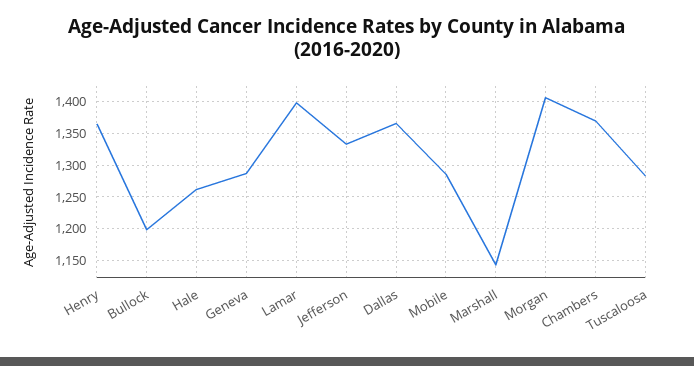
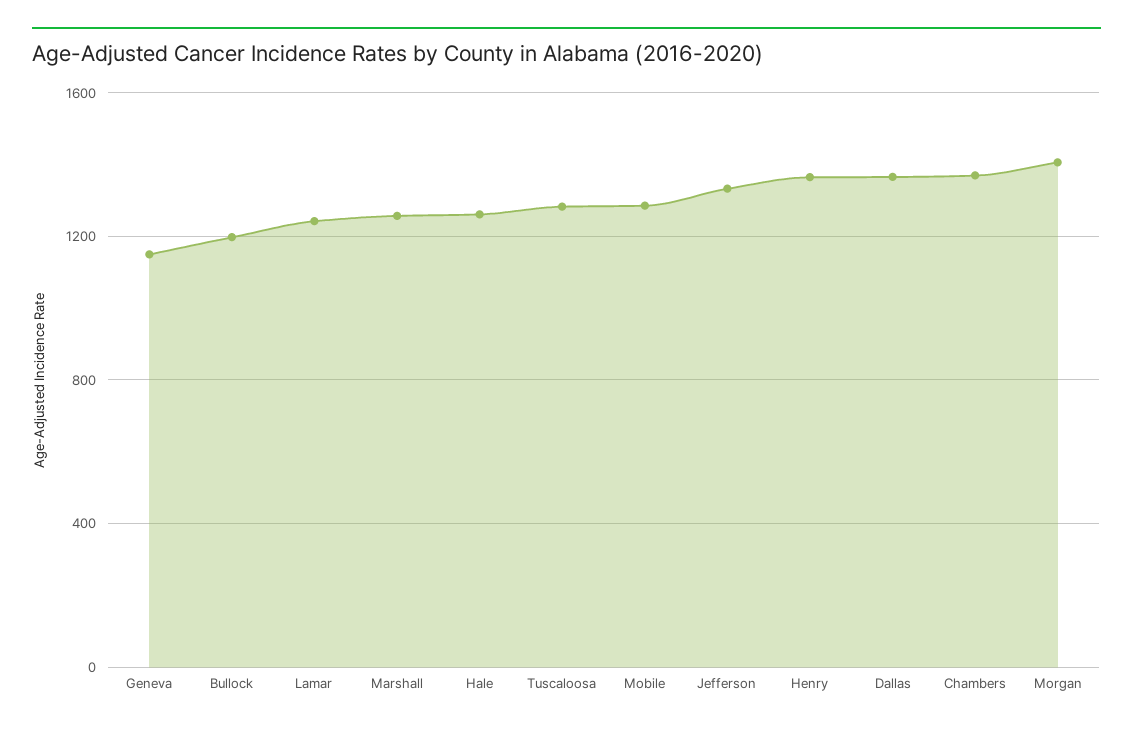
  {
    "Henry": 1370,
    "Bullock": 1200,
    "Hale": 1260,
-   "Geneva": 1290,
+   "Geneva": 1150,
-   "Lamar": 1400,
+   "Lamar": 1250,
    "Jefferson": 1330,
    "Dallas": 1370,
    "Mobile": 1290,
-   "Marshall": 1140,
+   "Marshall": 1250,
    "Morgan": 1410,
    "Chambers": 1370,
    "Tuscaloosa": 1280
  }

